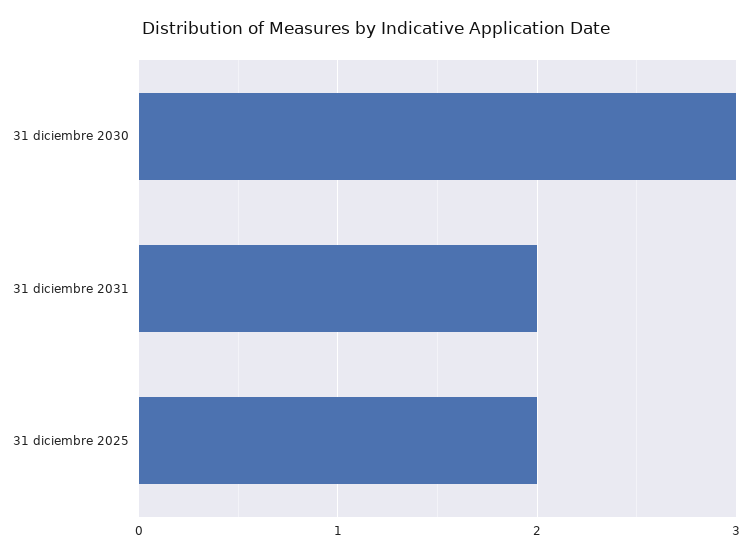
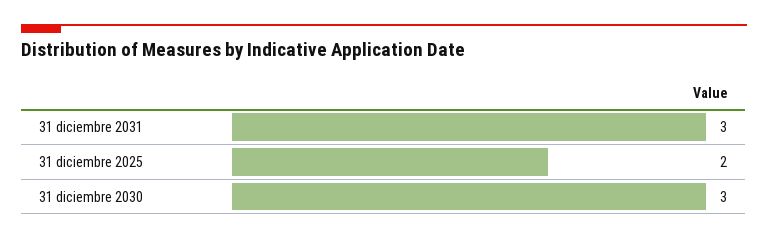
  {
    "31 diciembre 2030": 3,
-   "31 diciembre 2031": 2,
+   "31 diciembre 2031": 3,
    "31 diciembre 2025": 2
  }

